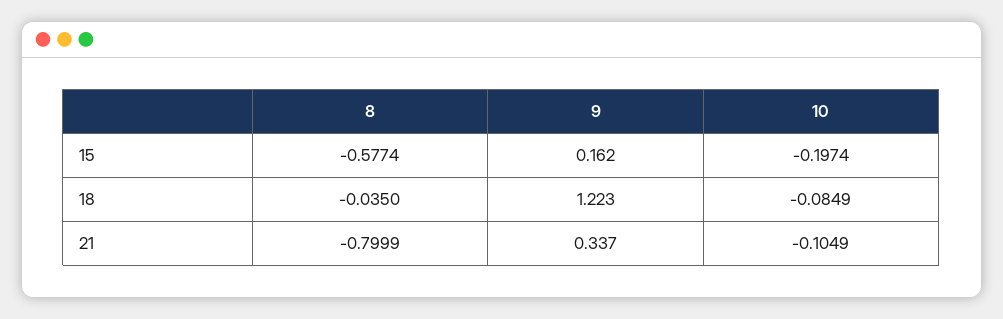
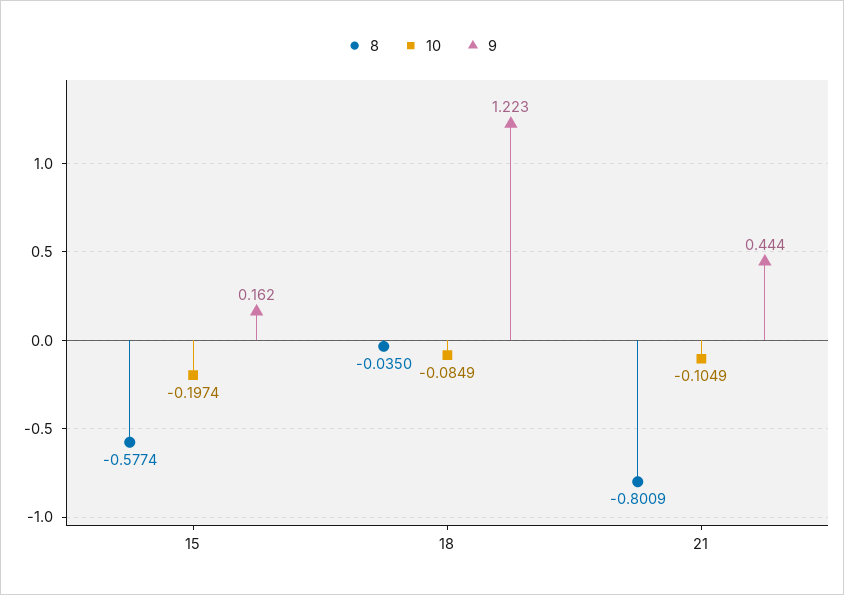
  {
    "8": {
      "15": -0.5774,
      "18": -0.035,
-     "21": -0.7999
+     "21": -0.8009
    },
    "9": {
      "15": 0.162,
      "18": 1.223,
-     "21": 0.337
+     "21": 0.444
    },
    "10": {
      "15": -0.1974,
      "18": -0.0849,
      "21": -0.1049
    }
  }

